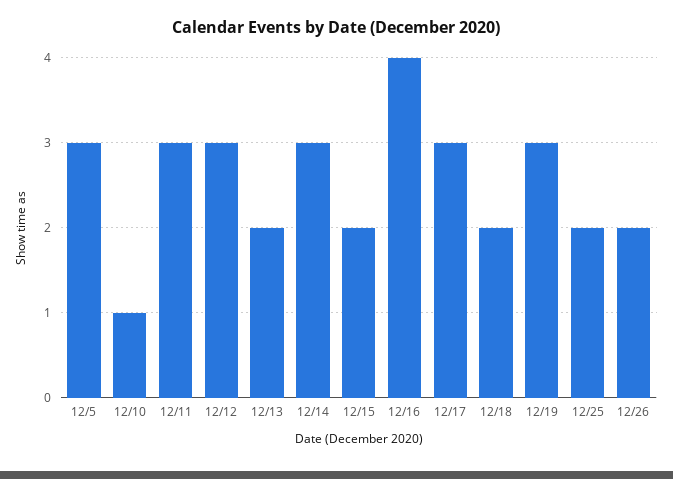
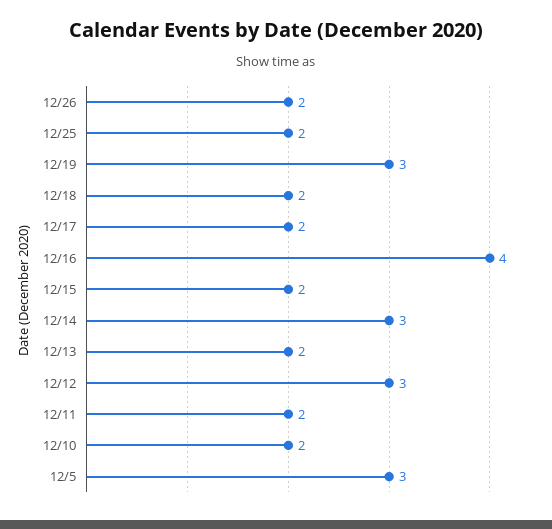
  {
    "12/5": 3,
-   "12/10": 1,
+   "12/10": 2,
-   "12/11": 3,
+   "12/11": 2,
    "12/12": 3,
    "12/13": 2,
    "12/14": 3,
    "12/15": 2,
    "12/16": 4,
-   "12/17": 3,
+   "12/17": 2,
    "12/18": 2,
    "12/19": 3,
    "12/25": 2,
    "12/26": 2
  }

